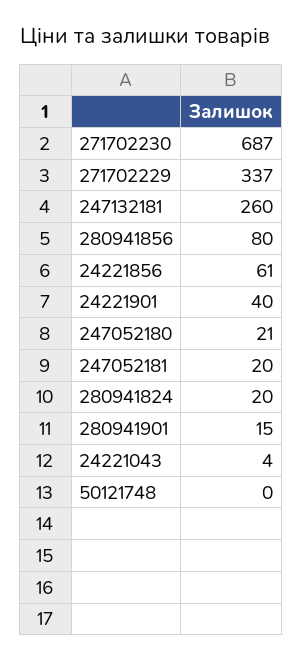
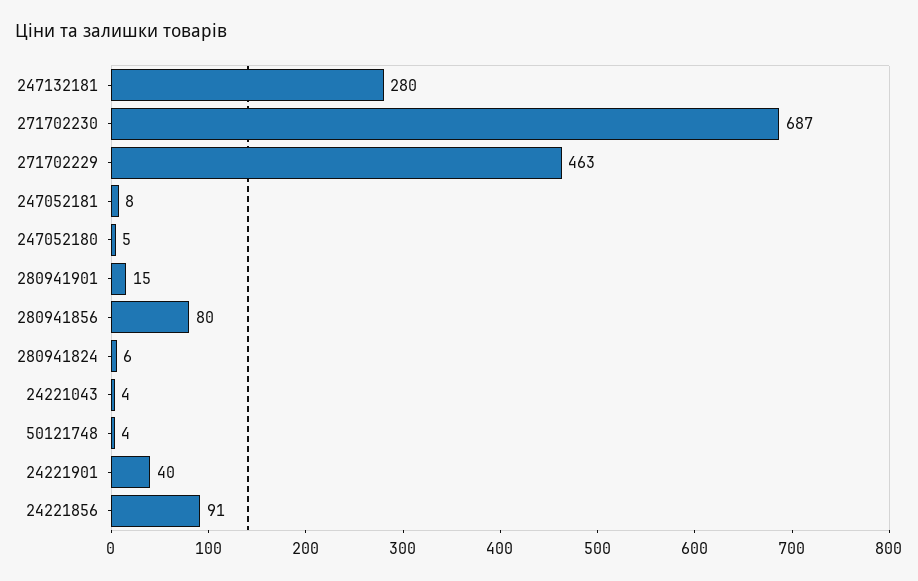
  {
    "271702230": 687,
-   "271702229": 337,
+   "271702229": 463,
-   "247132181": 260,
+   "247132181": 280,
    "280941856": 80,
-   "24221856": 61,
+   "24221856": 91,
    "24221901": 40,
-   "247052180": 21,
+   "247052180": 5,
-   "247052181": 20,
+   "247052181": 8,
-   "280941824": 20,
+   "280941824": 6,
    "280941901": 15,
    "24221043": 4,
-   "50121748": 0
+   "50121748": 4
  }

